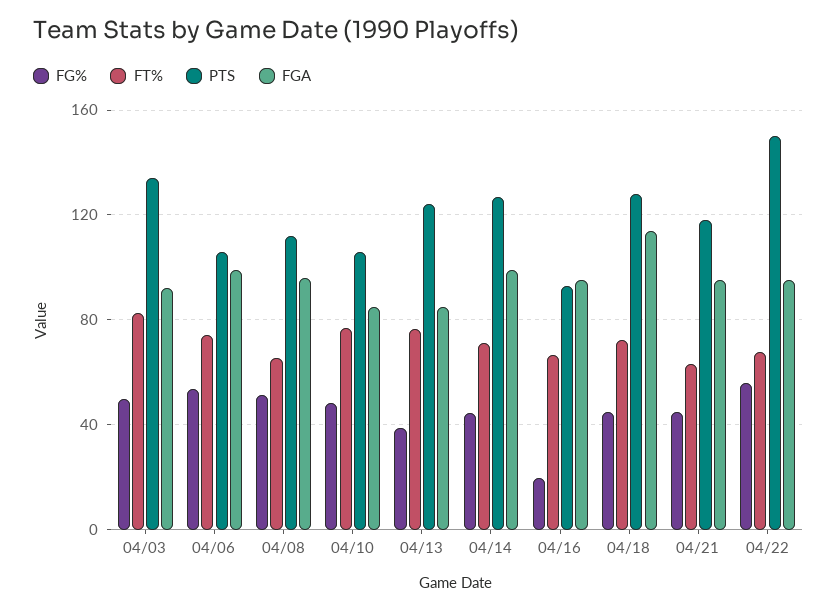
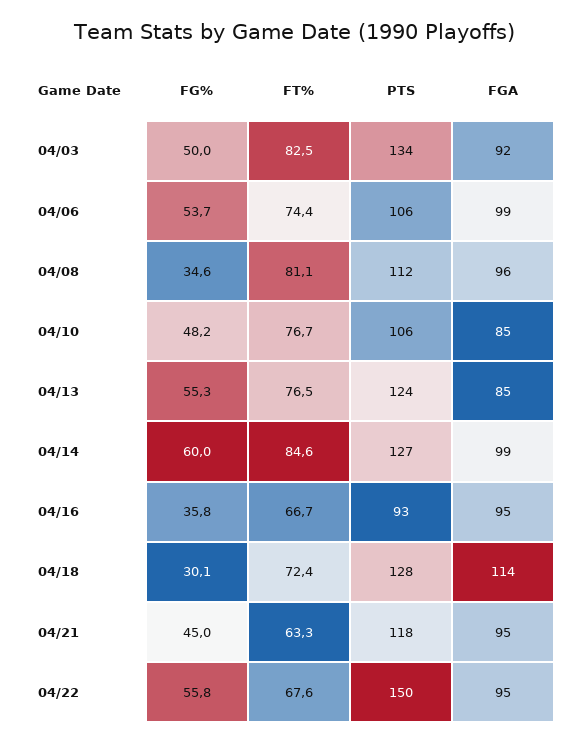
  {
    "FG%": {
      "04/03": 50,
      "04/06": 53.7,
-     "04/08": 50,
+     "04/08": 34.6,
      "04/10": 48.2,
-     "04/13": 40,
+     "04/13": 55.3,
-     "04/14": 45,
+     "04/14": 60,
-     "04/16": 20,
+     "04/16": 35.8,
-     "04/18": 45,
+     "04/18": 30.1,
      "04/21": 45,
      "04/22": 55.8
    },
    "FT%": {
      "04/03": 82.5,
      "04/06": 74.4,
-     "04/08": 65,
+     "04/08": 81.1,
      "04/10": 76.7,
      "04/13": 76.5,
-     "04/14": 70,
+     "04/14": 84.6,
      "04/16": 66.7,
      "04/18": 72.4,
      "04/21": 63.3,
      "04/22": 67.6
    },
    "PTS": {
      "04/03": 134,
      "04/06": 106,
      "04/08": 112,
      "04/10": 106,
      "04/13": 124,
      "04/14": 127,
      "04/16": 93,
      "04/18": 128,
      "04/21": 118,
      "04/22": 150
    },
    "FGA": {
      "04/03": 92,
      "04/06": 99,
      "04/08": 96,
      "04/10": 85,
      "04/13": 85,
      "04/14": 99,
      "04/16": 95,
      "04/18": 114,
      "04/21": 95,
      "04/22": 95
    }
  }

